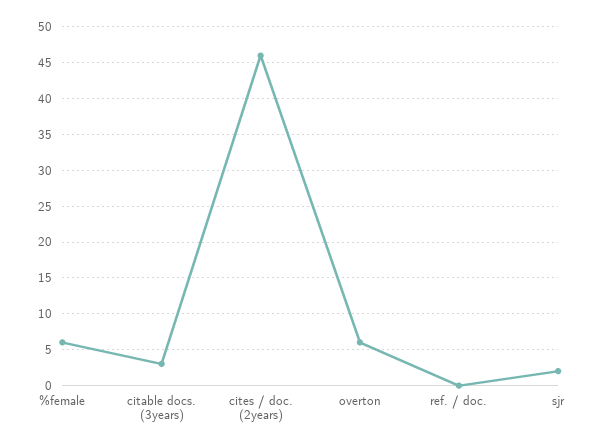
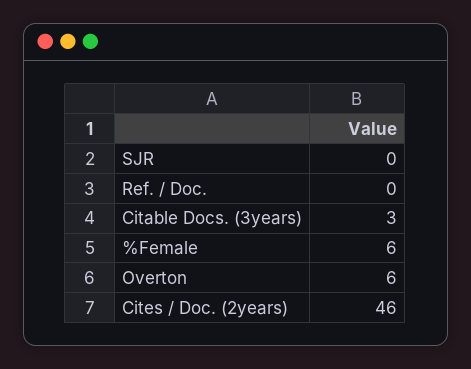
  {
    "%female": 6,
    "citable docs. (3years)": 3,
    "cites / doc. (2years)": 46,
    "overton": 6,
    "ref. / doc.": 0,
-   "sjr": 2
+   "sjr": 0
  }

